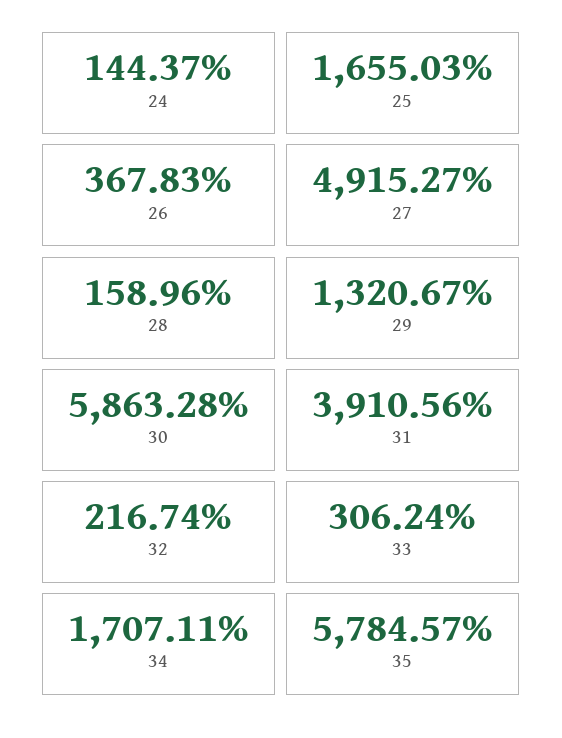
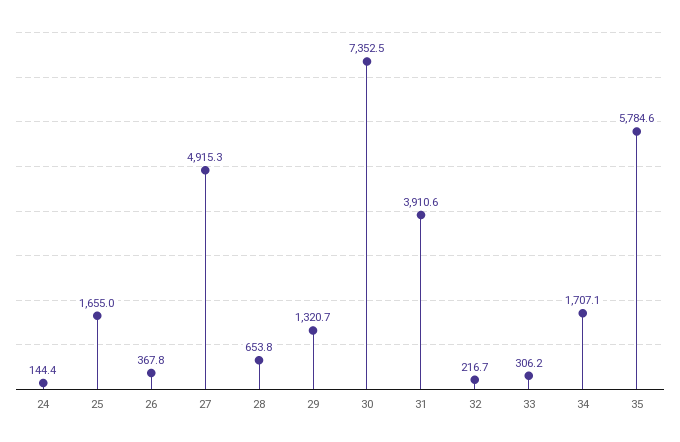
  {
    "24": 144.37,
    "25": 1655.03,
    "26": 367.83,
    "27": 4915.27,
-   "28": 158.96,
+   "28": 653.8,
    "29": 1320.67,
-   "30": 5863.28,
+   "30": 7352.5,
    "31": 3910.56,
    "32": 216.74,
    "33": 306.24,
    "34": 1707.11,
    "35": 5784.57
  }

